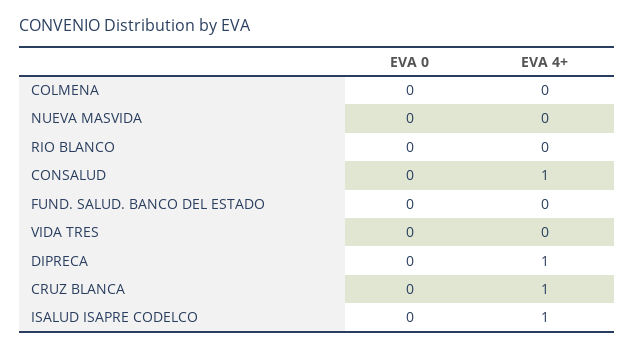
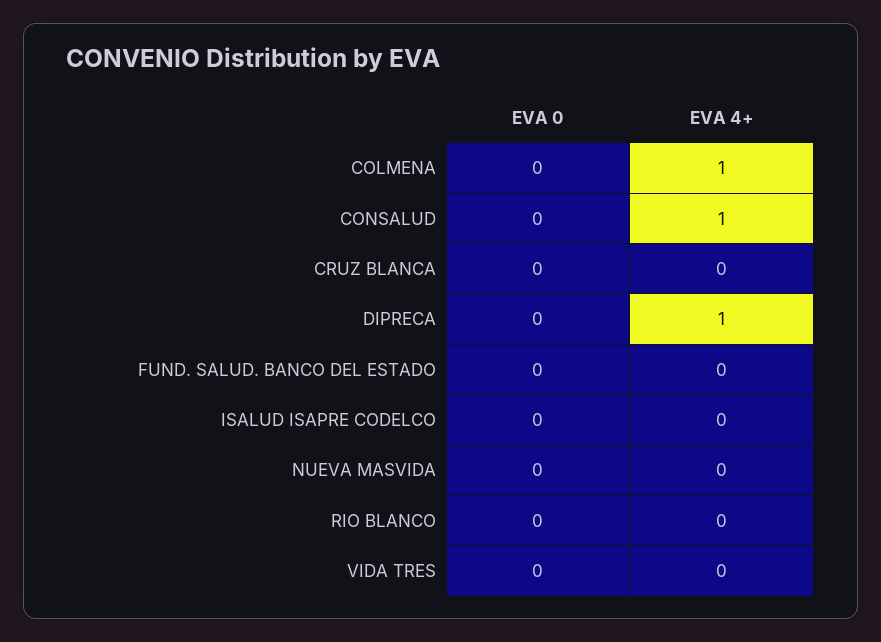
  {
    "EVA 0": {
      "COLMENA": 0,
      "NUEVA MASVIDA": 0,
      "RIO BLANCO": 0,
      "CONSALUD": 0,
      "FUND. SALUD. BANCO DEL ESTADO": 0,
      "VIDA TRES": 0,
      "DIPRECA": 0,
      "CRUZ BLANCA": 0,
      "ISALUD ISAPRE CODELCO": 0
    },
    "EVA 4+": {
-     "COLMENA": 0,
+     "COLMENA": 1,
      "NUEVA MASVIDA": 0,
      "RIO BLANCO": 0,
      "CONSALUD": 1,
      "FUND. SALUD. BANCO DEL ESTADO": 0,
      "VIDA TRES": 0,
      "DIPRECA": 1,
-     "CRUZ BLANCA": 1,
+     "CRUZ BLANCA": 0,
-     "ISALUD ISAPRE CODELCO": 1
+     "ISALUD ISAPRE CODELCO": 0
    }
  }

